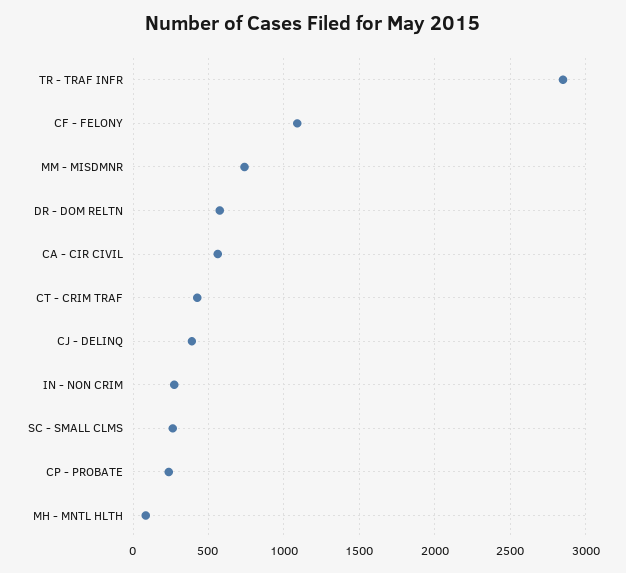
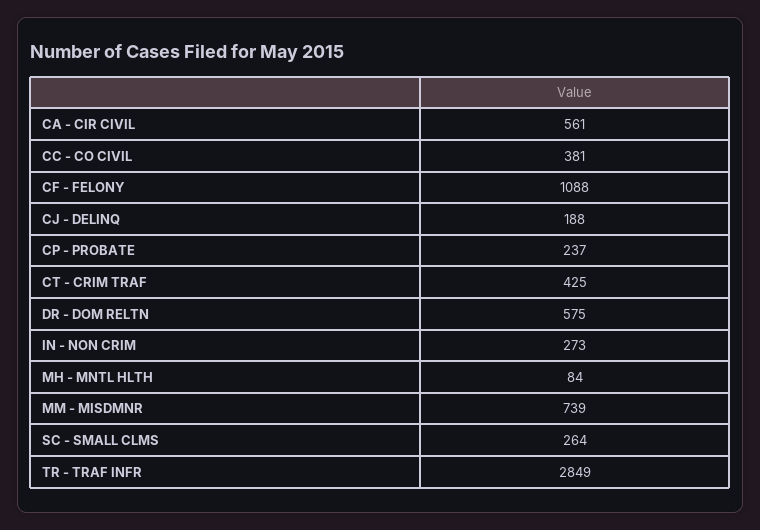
  {
    "TR - TRAF INFR": 2849,
    "CF - FELONY": 1088,
    "MM - MISDMNR": 739,
    "DR - DOM RELTN": 575,
    "CA - CIR CIVIL": 561,
    "CT - CRIM TRAF": 425,
-   "CJ - DELINQ": 400,
+   "CJ - DELINQ": 188,
    "IN - NON CRIM": 273,
    "SC - SMALL CLMS": 264,
    "CP - PROBATE": 237,
-   "MH - MNTL HLTH": 84
+   "MH - MNTL HLTH": 84,
+   "CC - CO CIVIL": 381
  }

